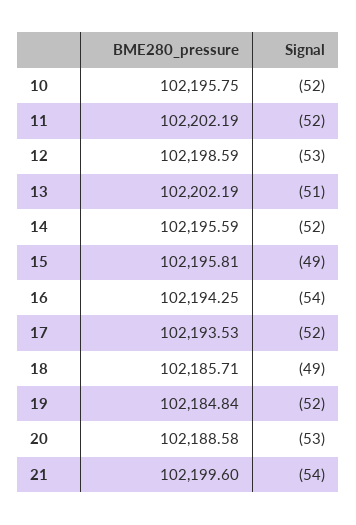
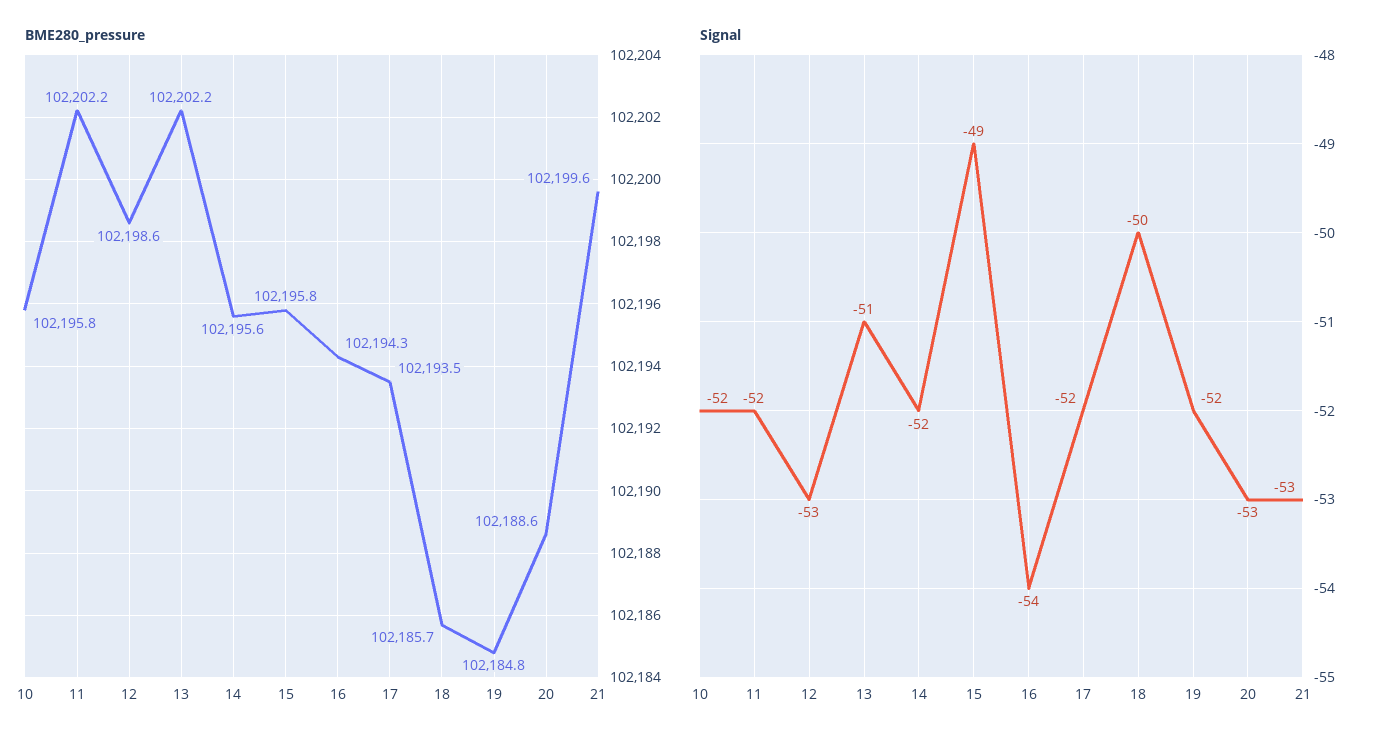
  {
    "BME280_pressure": {
      "10": 102195.75,
      "11": 102202.19,
      "12": 102198.59,
      "13": 102202.19,
      "14": 102195.59,
      "15": 102195.81,
      "16": 102194.25,
      "17": 102193.53,
      "18": 102185.71,
      "19": 102184.84,
      "20": 102188.58,
      "21": 102199.6
    },
    "Signal": {
      "10": -52,
      "11": -52,
      "12": -53,
      "13": -51,
      "14": -52,
      "15": -49,
      "16": -54,
      "17": -52,
-     "18": -49,
+     "18": -50,
      "19": -52,
      "20": -53,
-     "21": -54
+     "21": -53
    }
  }

